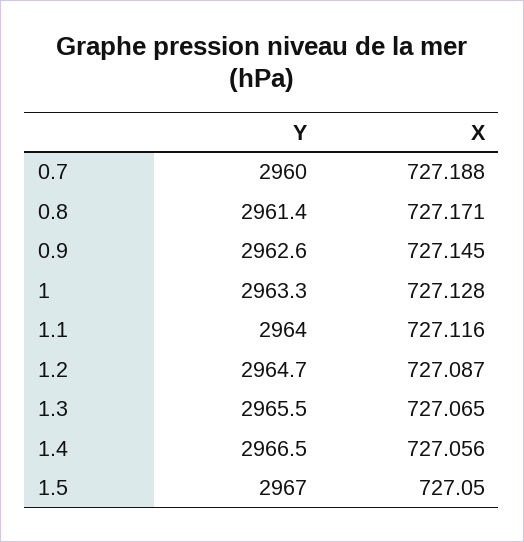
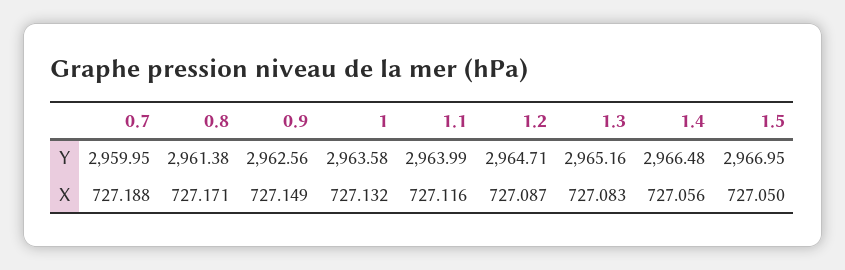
  {
    "Y": {
      "0.7": 2959.95,
      "0.8": 2961.38,
      "0.9": 2962.56,
-     "1": 2963.3,
+     "1": 2963.58,
      "1.1": 2963.99,
      "1.2": 2964.71,
-     "1.3": 2965.5,
+     "1.3": 2965.16,
      "1.4": 2966.48,
      "1.5": 2966.95
    },
    "X": {
      "0.7": 727.188,
      "0.8": 727.171,
-     "0.9": 727.145,
+     "0.9": 727.149,
-     "1": 727.128,
+     "1": 727.132,
      "1.1": 727.116,
      "1.2": 727.087,
-     "1.3": 727.065,
+     "1.3": 727.083,
      "1.4": 727.056,
      "1.5": 727.05
    }
  }

